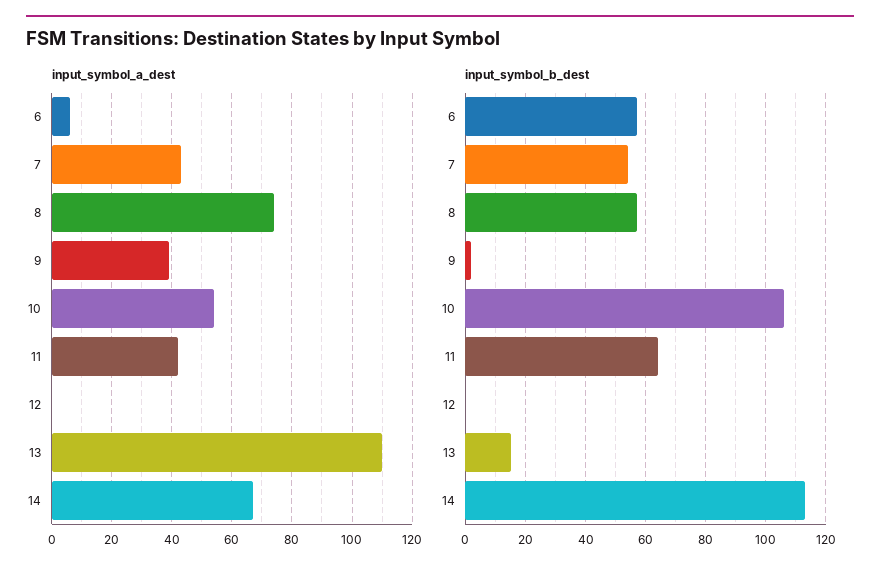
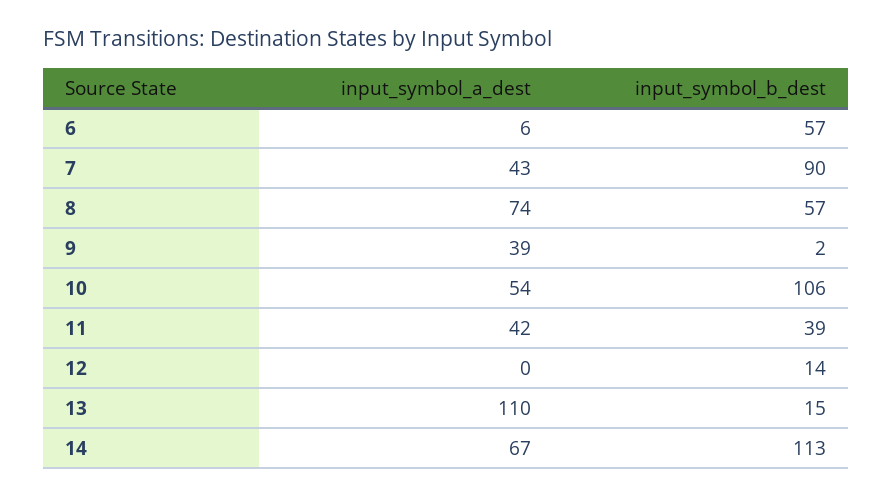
  {
    "input_symbol_a_dest": {
      "6": 6,
      "7": 43,
      "8": 74,
      "9": 39,
      "10": 54,
      "11": 42,
      "12": 0,
      "13": 110,
      "14": 67
    },
    "input_symbol_b_dest": {
      "6": 57,
-     "7": 55,
+     "7": 90,
      "8": 57,
      "9": 2,
      "10": 106,
-     "11": 65,
+     "11": 39,
-     "12": 0,
+     "12": 14,
      "13": 15,
      "14": 113
    }
  }

